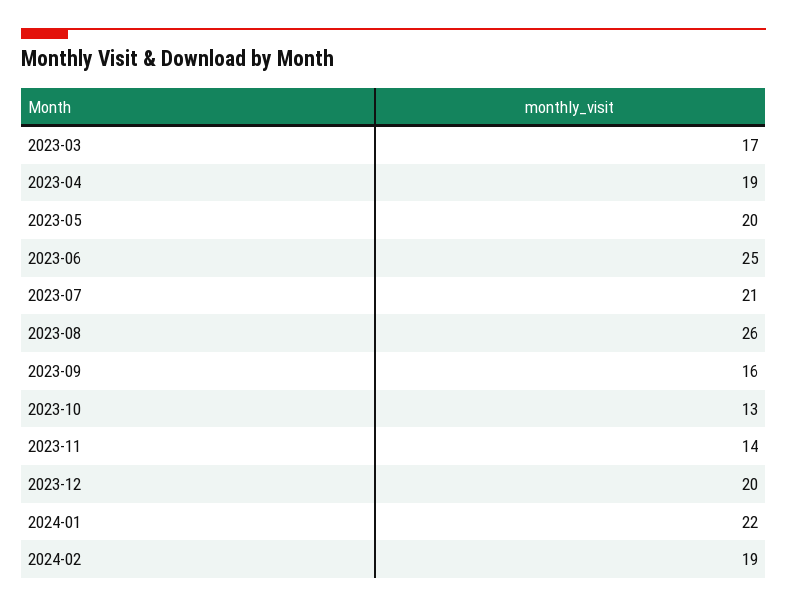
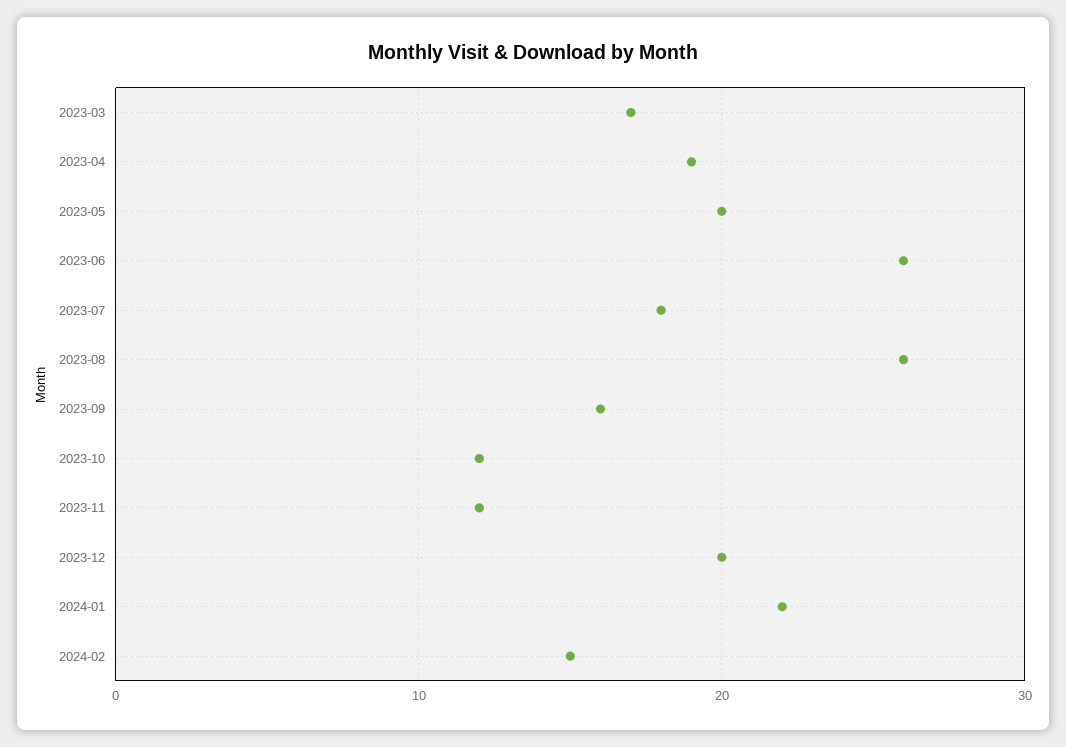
  {
    "2023-03": 17,
    "2023-04": 19,
    "2023-05": 20,
-   "2023-06": 25,
+   "2023-06": 26,
-   "2023-07": 21,
+   "2023-07": 18,
    "2023-08": 26,
    "2023-09": 16,
-   "2023-10": 13,
+   "2023-10": 12,
-   "2023-11": 14,
+   "2023-11": 12,
    "2023-12": 20,
    "2024-01": 22,
-   "2024-02": 19
+   "2024-02": 15
  }

